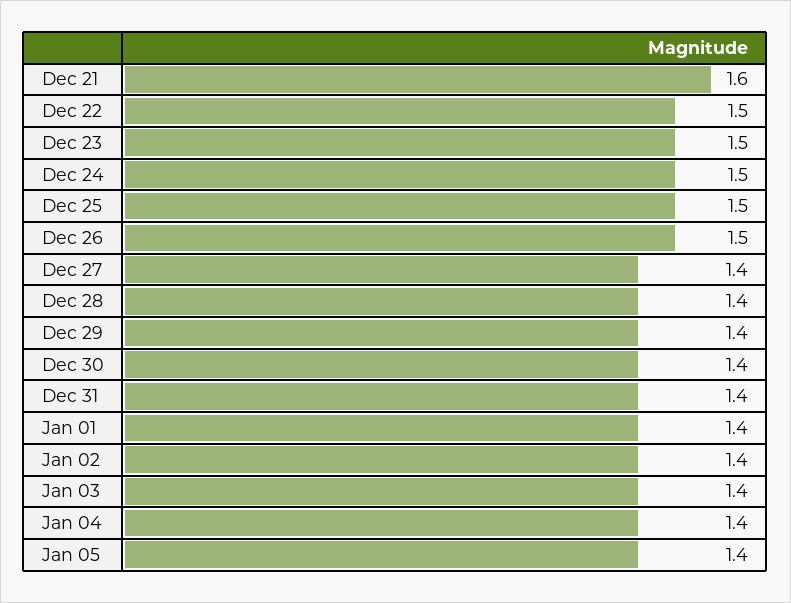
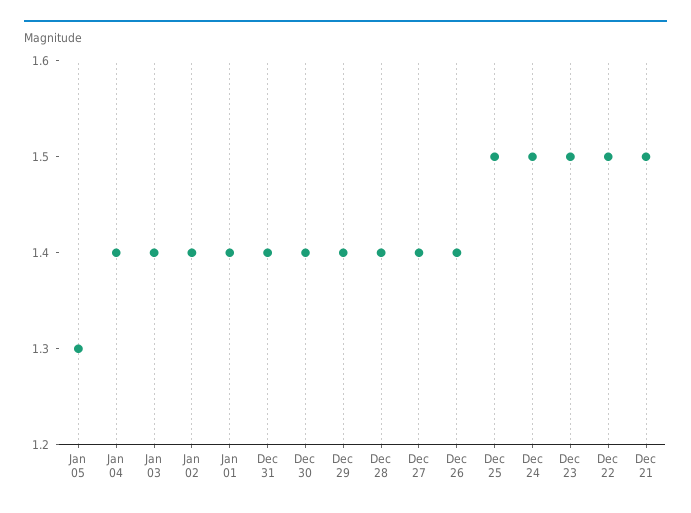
  {
-   "Dec 21": 1.6,
+   "Dec 21": 1.5,
    "Dec 22": 1.5,
    "Dec 23": 1.5,
    "Dec 24": 1.5,
    "Dec 25": 1.5,
-   "Dec 26": 1.5,
+   "Dec 26": 1.4,
    "Dec 27": 1.4,
    "Dec 28": 1.4,
    "Dec 29": 1.4,
    "Dec 30": 1.4,
    "Dec 31": 1.4,
    "Jan 01": 1.4,
    "Jan 02": 1.4,
    "Jan 03": 1.4,
    "Jan 04": 1.4,
-   "Jan 05": 1.4
+   "Jan 05": 1.3
  }

